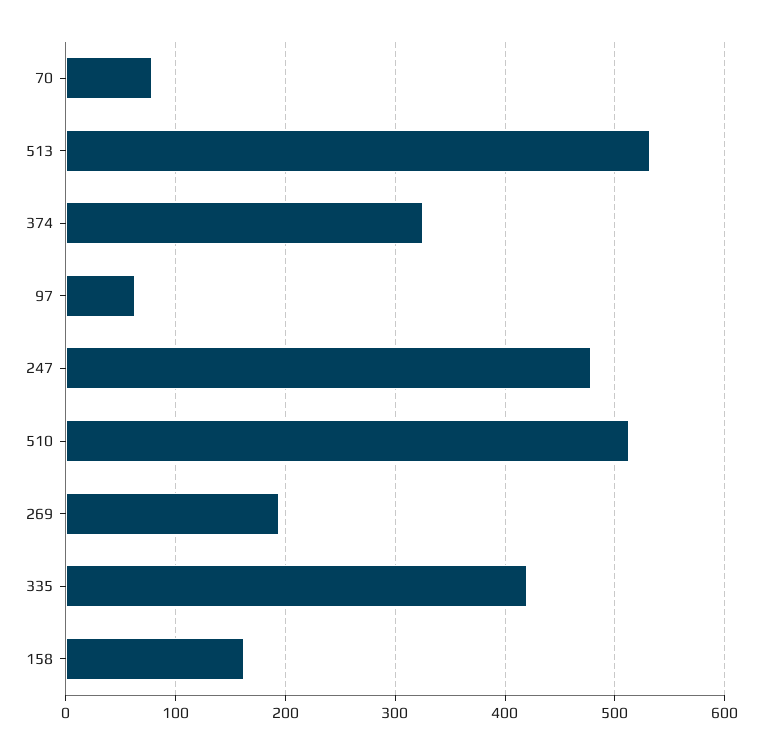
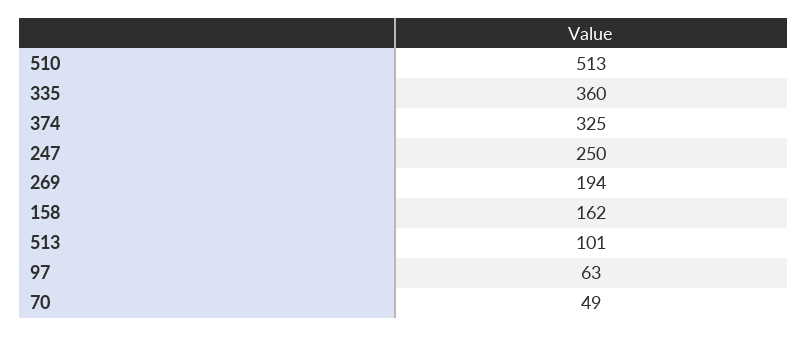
  {
-   "70": 80,
+   "70": 49,
-   "513": 530,
+   "513": 101,
    "374": 325,
    "97": 63,
-   "247": 480,
+   "247": 250,
    "510": 513,
    "269": 194,
-   "335": 420,
+   "335": 360,
    "158": 162
  }

